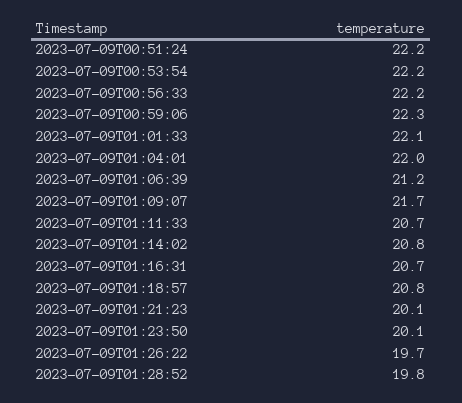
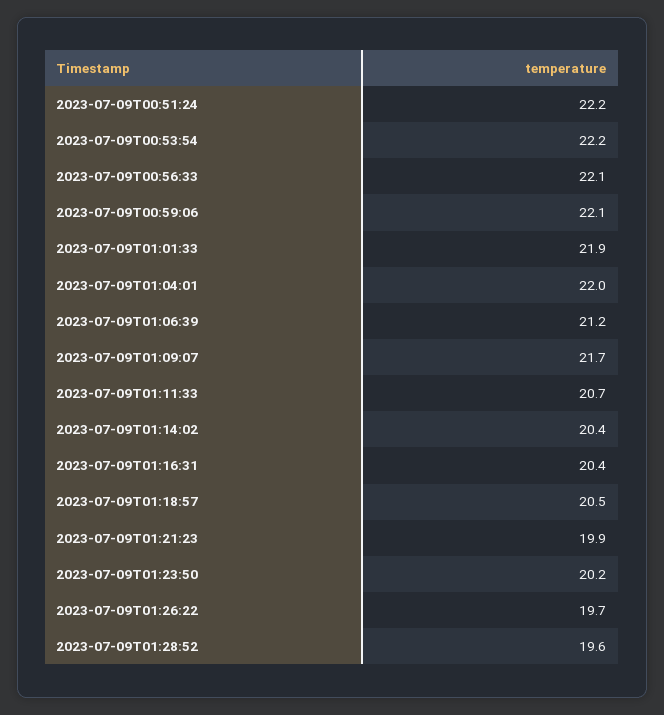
  {
    "2023-07-09T00:51:24": 22.2,
    "2023-07-09T00:53:54": 22.2,
-   "2023-07-09T00:56:33": 22.2,
+   "2023-07-09T00:56:33": 22.1,
-   "2023-07-09T00:59:06": 22.3,
+   "2023-07-09T00:59:06": 22.1,
-   "2023-07-09T01:01:33": 22.1,
+   "2023-07-09T01:01:33": 21.9,
    "2023-07-09T01:04:01": 22,
    "2023-07-09T01:06:39": 21.2,
    "2023-07-09T01:09:07": 21.7,
    "2023-07-09T01:11:33": 20.7,
-   "2023-07-09T01:14:02": 20.8,
+   "2023-07-09T01:14:02": 20.4,
-   "2023-07-09T01:16:31": 20.7,
+   "2023-07-09T01:16:31": 20.4,
-   "2023-07-09T01:18:57": 20.8,
+   "2023-07-09T01:18:57": 20.5,
-   "2023-07-09T01:21:23": 20.1,
+   "2023-07-09T01:21:23": 19.9,
-   "2023-07-09T01:23:50": 20.1,
+   "2023-07-09T01:23:50": 20.2,
    "2023-07-09T01:26:22": 19.7,
-   "2023-07-09T01:28:52": 19.8
+   "2023-07-09T01:28:52": 19.6
  }

